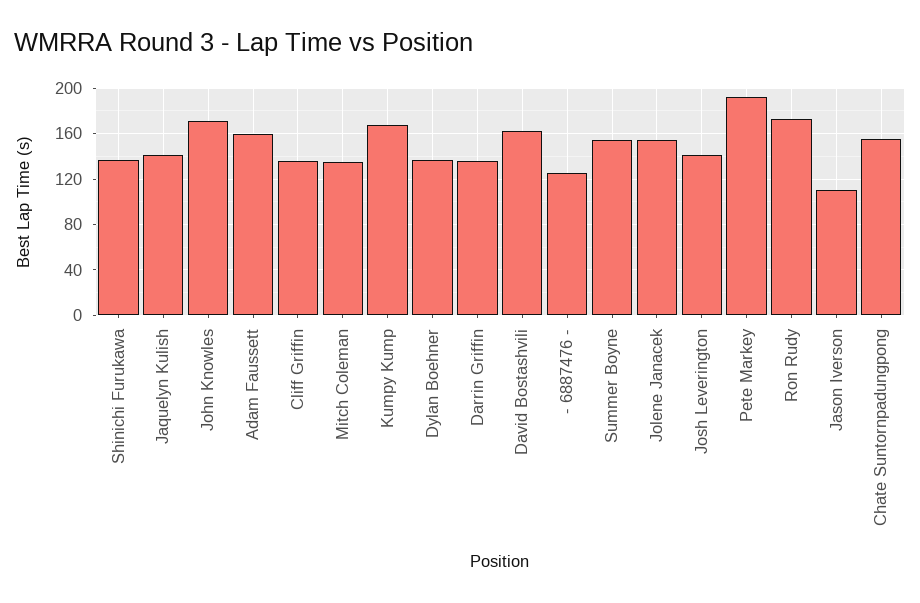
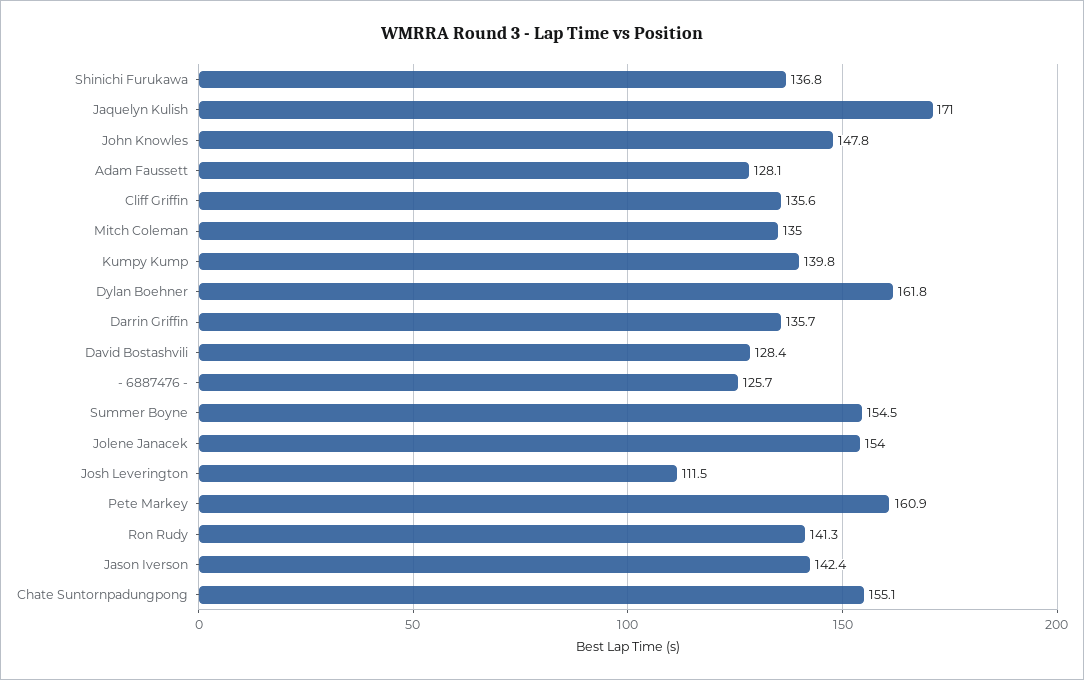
  {
    "Shinichi Furukawa": 136.8,
-   "Jaquelyn Kulish": 140,
+   "Jaquelyn Kulish": 171,
-   "John Knowles": 170,
+   "John Knowles": 147.8,
-   "Adam Faussett": 160,
+   "Adam Faussett": 128.1,
    "Cliff Griffin": 135.6,
    "Mitch Coleman": 135,
-   "Kumpy Kump": 170,
+   "Kumpy Kump": 139.8,
-   "Dylan Boehner": 140,
+   "Dylan Boehner": 161.8,
    "Darrin Griffin": 135.7,
-   "David Bostashvili": 160,
+   "David Bostashvili": 128.4,
    "- 6887476 -": 125.7,
    "Summer Boyne": 154.5,
    "Jolene Janacek": 154,
-   "Josh Leverington": 140,
+   "Josh Leverington": 111.5,
-   "Pete Markey": 190,
+   "Pete Markey": 160.9,
-   "Ron Rudy": 170,
+   "Ron Rudy": 141.3,
-   "Jason Iverson": 110,
+   "Jason Iverson": 142.4,
    "Chate Suntornpadungpong": 155.1
  }

